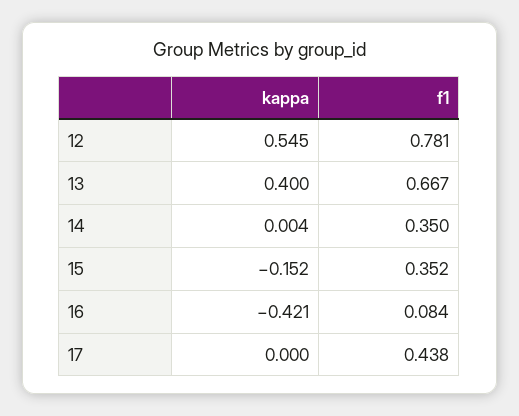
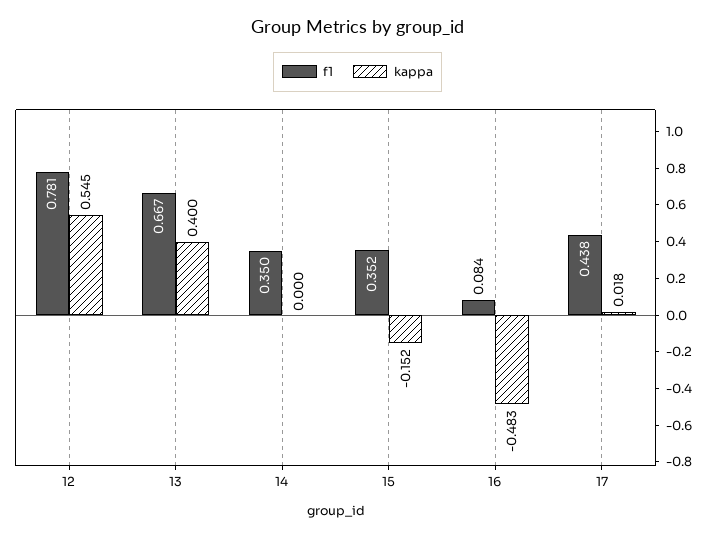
  {
    "kappa": {
      "12": 0.545,
      "13": 0.4,
-     "14": 0.004,
+     "14": 0,
      "15": -0.152,
-     "16": -0.421,
+     "16": -0.483,
-     "17": 0
+     "17": 0.018
    },
    "f1": {
      "12": 0.781,
      "13": 0.667,
      "14": 0.35,
      "15": 0.352,
      "16": 0.084,
      "17": 0.438
    }
  }

